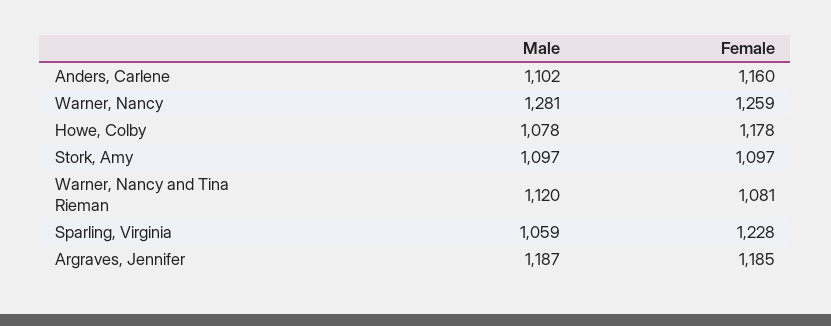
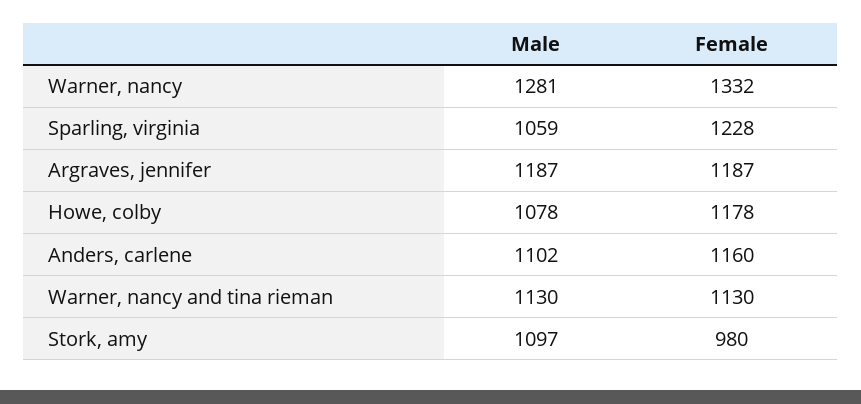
  {
    "Male": {
      "Anders, Carlene": 1102,
      "Warner, Nancy": 1281,
      "Howe, Colby": 1078,
      "Stork, Amy": 1097,
-     "Warner, Nancy and Tina Rieman": 1120,
+     "Warner, Nancy and Tina Rieman": 1130,
      "Sparling, Virginia": 1059,
      "Argraves, Jennifer": 1187
    },
    "Female": {
      "Anders, Carlene": 1160,
-     "Warner, Nancy": 1259,
+     "Warner, Nancy": 1332,
      "Howe, Colby": 1178,
-     "Stork, Amy": 1097,
+     "Stork, Amy": 980,
-     "Warner, Nancy and Tina Rieman": 1081,
+     "Warner, Nancy and Tina Rieman": 1130,
      "Sparling, Virginia": 1228,
-     "Argraves, Jennifer": 1185
+     "Argraves, Jennifer": 1187
    }
  }

